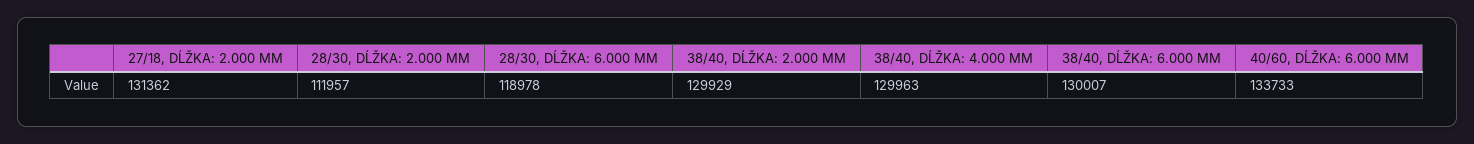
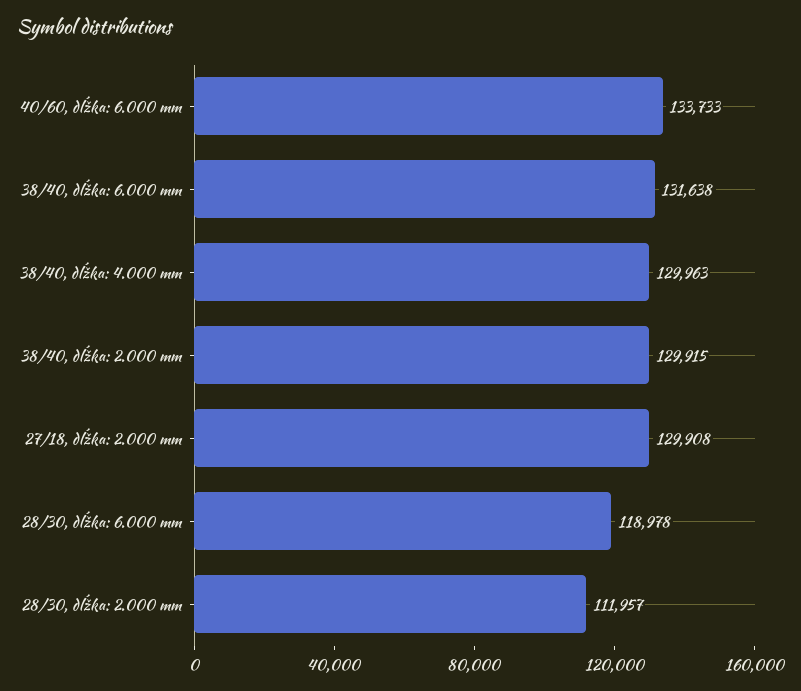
  {
-   "27/18, DĹŽKA: 2.000 MM": 131362,
+   "27/18, DĹŽKA: 2.000 MM": 129908,
    "28/30, DĹŽKA: 2.000 MM": 111957,
    "28/30, DĹŽKA: 6.000 MM": 118978,
-   "38/40, DĹŽKA: 2.000 MM": 129929,
+   "38/40, DĹŽKA: 2.000 MM": 129915,
    "38/40, DĹŽKA: 4.000 MM": 129963,
-   "38/40, DĹŽKA: 6.000 MM": 130007,
+   "38/40, DĹŽKA: 6.000 MM": 131638,
    "40/60, DĹŽKA: 6.000 MM": 133733
  }

